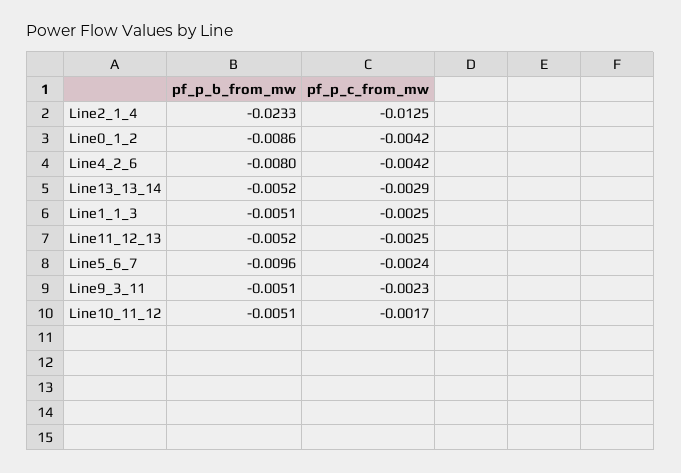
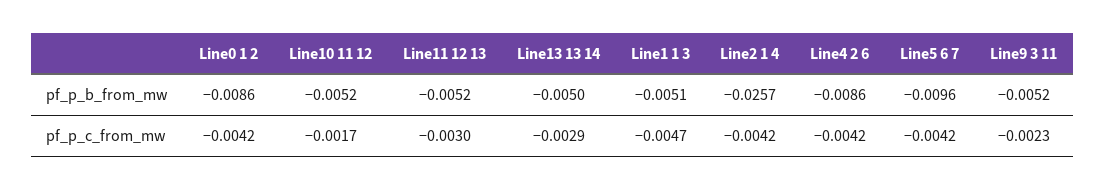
  {
    "pf_p_b_from_mw": {
-     "Line2_1_4": -0.0233,
+     "Line2_1_4": -0.0257,
      "Line0_1_2": -0.0086,
-     "Line4_2_6": -0.008,
+     "Line4_2_6": -0.0086,
-     "Line13_13_14": -0.0052,
+     "Line13_13_14": -0.005,
      "Line1_1_3": -0.0051,
      "Line11_12_13": -0.0052,
      "Line5_6_7": -0.0096,
-     "Line9_3_11": -0.0051,
+     "Line9_3_11": -0.0052,
-     "Line10_11_12": -0.0051
+     "Line10_11_12": -0.0052
    },
    "pf_p_c_from_mw": {
-     "Line2_1_4": -0.0125,
+     "Line2_1_4": -0.0042,
      "Line0_1_2": -0.0042,
      "Line4_2_6": -0.0042,
      "Line13_13_14": -0.0029,
-     "Line1_1_3": -0.0025,
+     "Line1_1_3": -0.0047,
-     "Line11_12_13": -0.0025,
+     "Line11_12_13": -0.003,
-     "Line5_6_7": -0.0024,
+     "Line5_6_7": -0.0042,
      "Line9_3_11": -0.0023,
      "Line10_11_12": -0.0017
    }
  }

